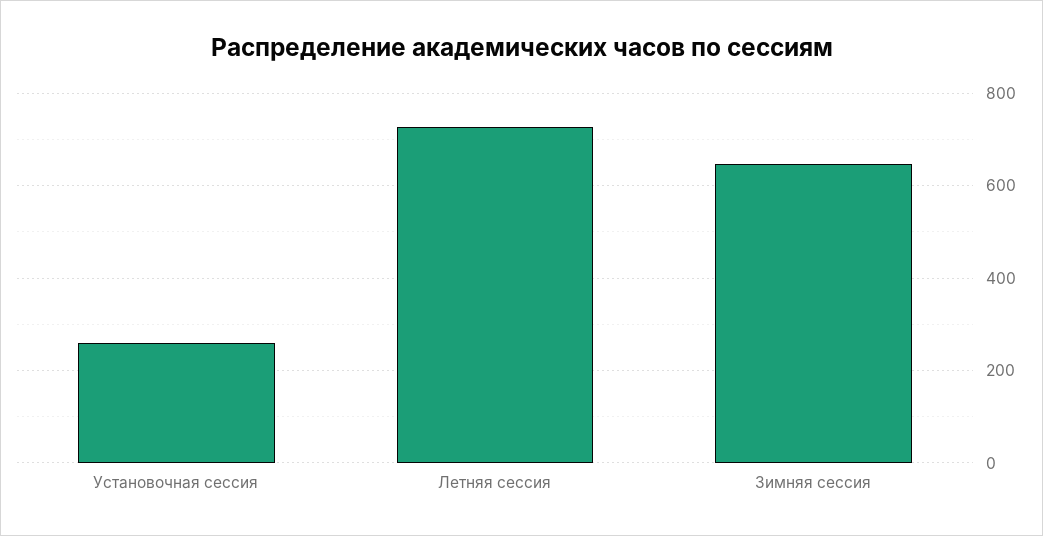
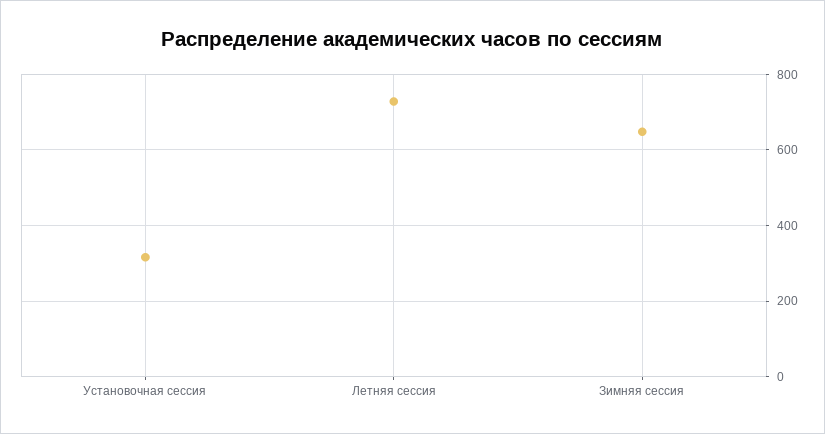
  {
-   "Установочная сессия": 260,
+   "Установочная сессия": 320,
    "Летняя сессия": 720,
    "Зимняя сессия": 640
  }

